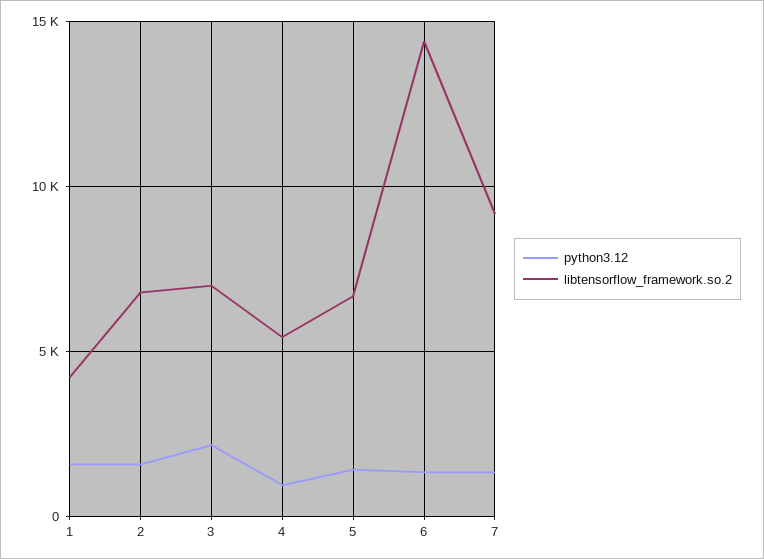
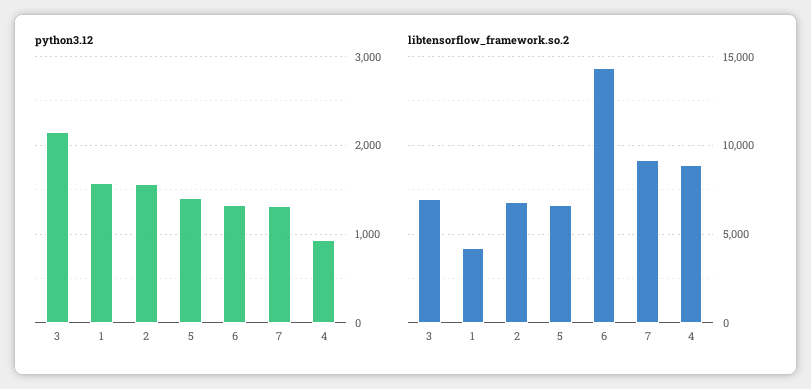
  {
    "python3.12": {
      "1": 1600,
      "2": 1600,
      "3": 2100,
      "4": 900,
      "5": 1400,
      "6": 1300,
      "7": 1300
    },
    "libtensorflow_framework.so.2": {
      "1": 4000,
      "2": 7000,
      "3": 7000,
-     "4": 5500,
+     "4": 9000,
      "5": 6500,
      "6": 14500,
      "7": 9000
    }
  }

